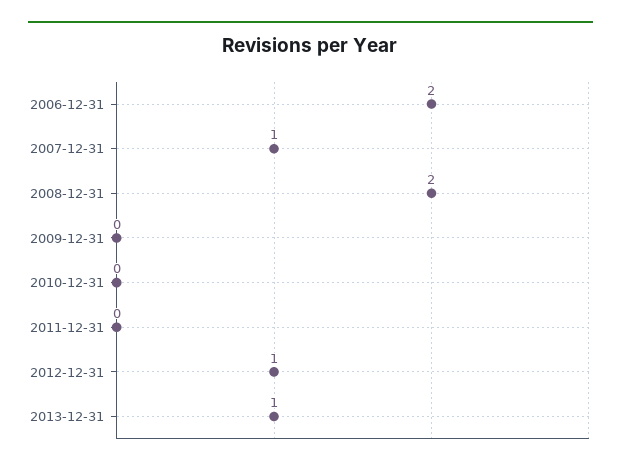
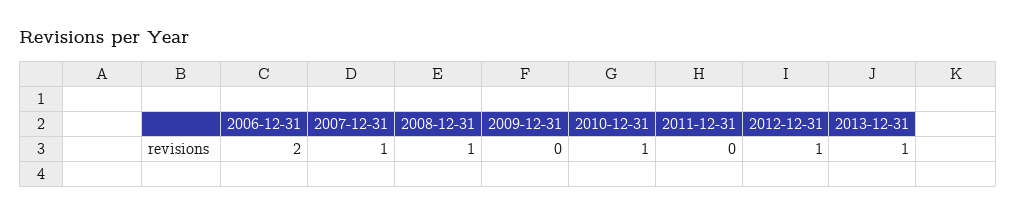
  {
    "2006-12-31": 2,
    "2007-12-31": 1,
-   "2008-12-31": 2,
+   "2008-12-31": 1,
    "2009-12-31": 0,
-   "2010-12-31": 0,
+   "2010-12-31": 1,
    "2011-12-31": 0,
    "2012-12-31": 1,
    "2013-12-31": 1
  }

